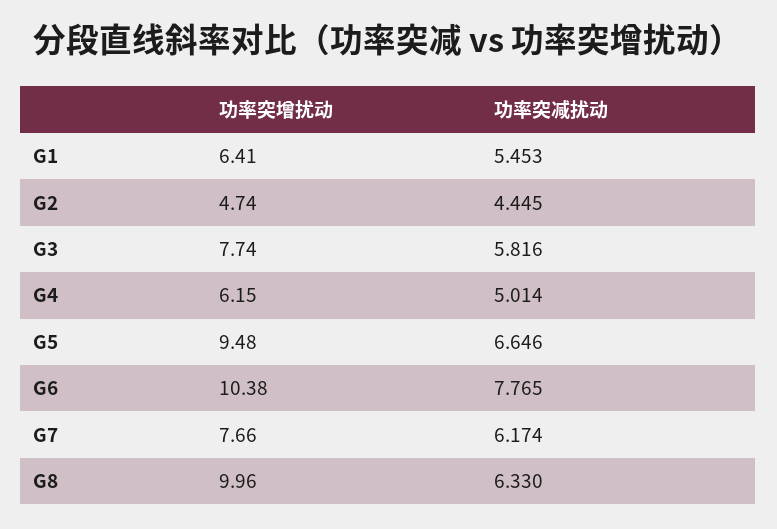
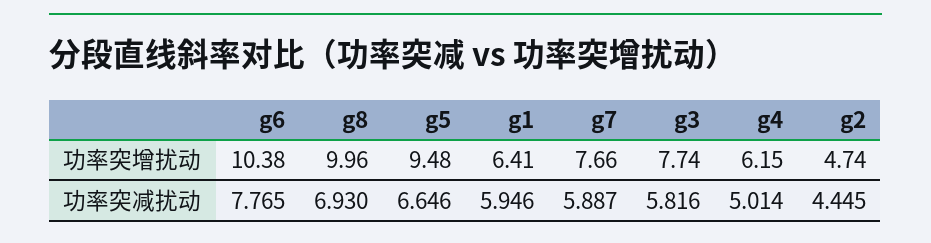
  {
    "功率突增扰动": {
      "G1": 6.41,
      "G2": 4.74,
      "G3": 7.74,
      "G4": 6.15,
      "G5": 9.48,
      "G6": 10.38,
      "G7": 7.66,
      "G8": 9.96
    },
    "功率突减扰动": {
-     "G1": 5.453,
+     "G1": 5.946,
      "G2": 4.445,
      "G3": 5.816,
      "G4": 5.014,
      "G5": 6.646,
      "G6": 7.765,
-     "G7": 6.174,
+     "G7": 5.887,
-     "G8": 6.33
+     "G8": 6.93
    }
  }

